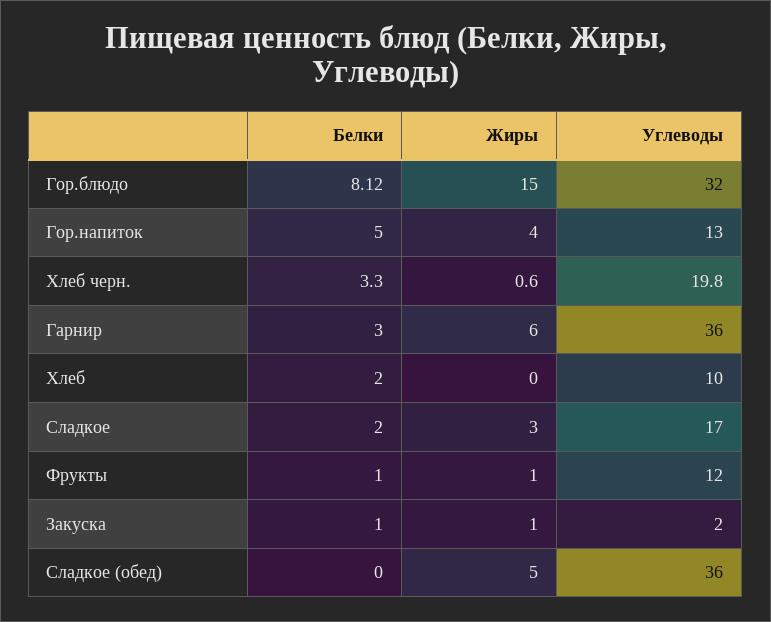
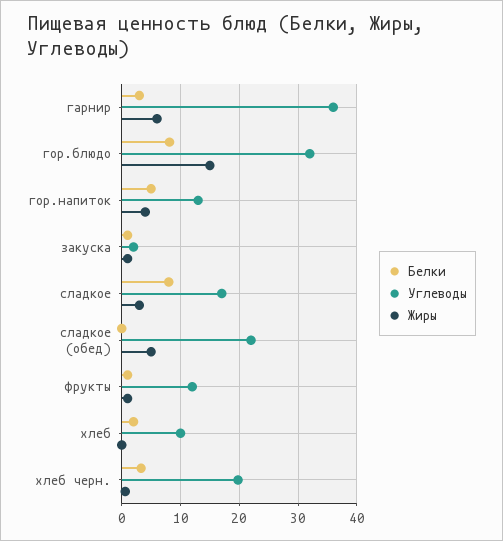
  {
    "Белки": {
      "Гор.блюдо": 8.12,
      "Гор.напиток": 5,
      "Хлеб черн.": 3.3,
      "Гарнир": 3,
      "Хлеб": 2,
-     "Сладкое": 2,
+     "Сладкое": 8,
      "Фрукты": 1,
      "Закуска": 1,
      "Сладкое (обед)": 0
    },
    "Жиры": {
      "Гор.блюдо": 15,
      "Гор.напиток": 4,
      "Хлеб черн.": 0.6,
      "Гарнир": 6,
      "Хлеб": 0,
      "Сладкое": 3,
      "Фрукты": 1,
      "Закуска": 1,
      "Сладкое (обед)": 5
    },
    "Углеводы": {
      "Гор.блюдо": 32,
      "Гор.напиток": 13,
      "Хлеб черн.": 19.8,
      "Гарнир": 36,
      "Хлеб": 10,
      "Сладкое": 17,
      "Фрукты": 12,
      "Закуска": 2,
-     "Сладкое (обед)": 36
+     "Сладкое (обед)": 22
    }
  }

